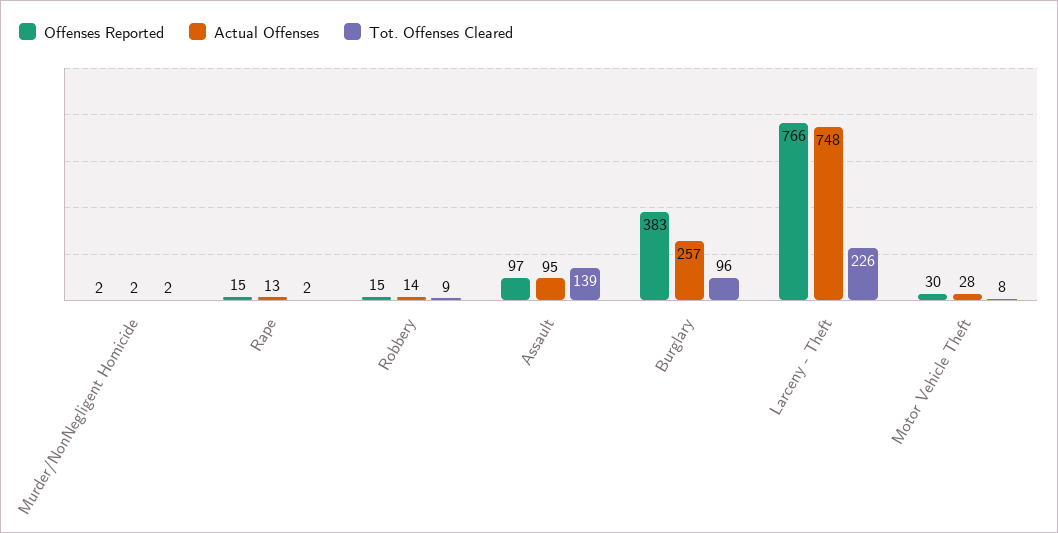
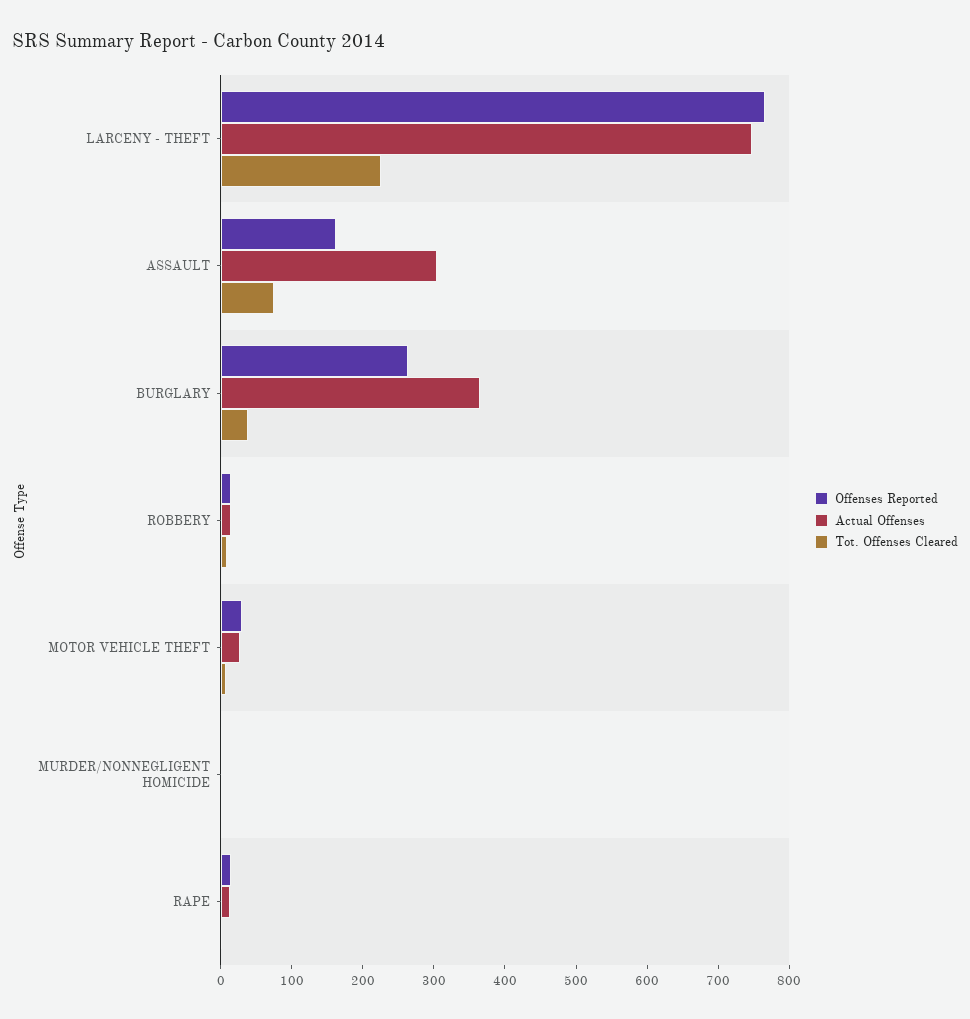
  {
    "Offenses Reported": {
      "Murder/NonNegligent Homicide": 2,
      "Rape": 15,
      "Robbery": 15,
-     "Assault": 97,
+     "Assault": 160,
-     "Burglary": 383,
+     "Burglary": 260,
      "Larceny - Theft": 766,
      "Motor Vehicle Theft": 30
    },
    "Actual Offenses": {
      "Murder/NonNegligent Homicide": 2,
      "Rape": 13,
      "Robbery": 14,
-     "Assault": 95,
+     "Assault": 300,
-     "Burglary": 257,
+     "Burglary": 360,
      "Larceny - Theft": 748,
      "Motor Vehicle Theft": 28
    },
    "Tot. Offenses Cleared": {
      "Murder/NonNegligent Homicide": 2,
      "Rape": 2,
      "Robbery": 9,
-     "Assault": 139,
+     "Assault": 80,
-     "Burglary": 96,
+     "Burglary": 40,
      "Larceny - Theft": 226,
      "Motor Vehicle Theft": 8
    }
  }

